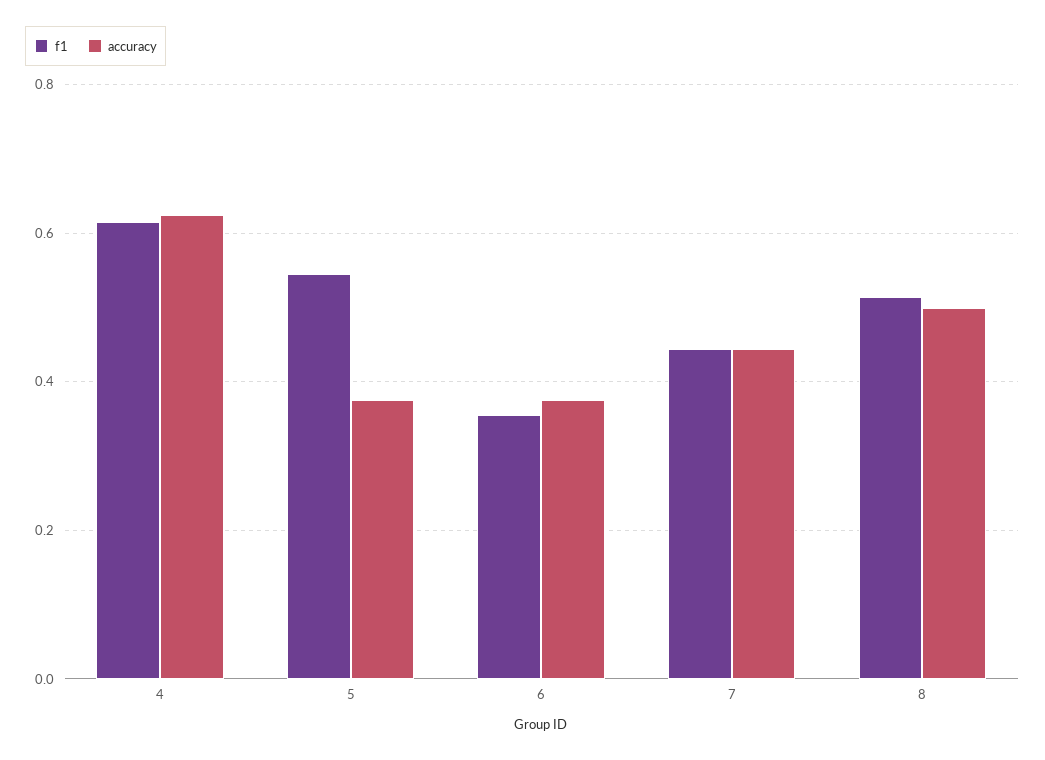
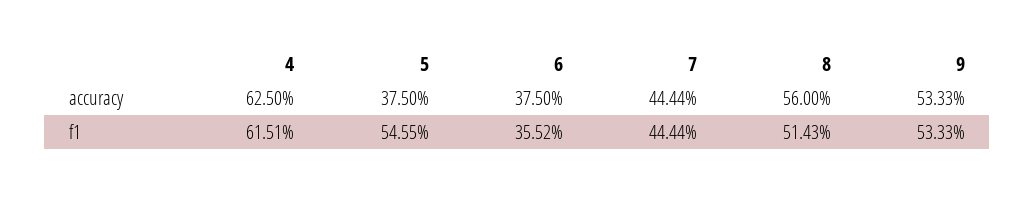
  {
    "f1": {
      "4": 0.6151,
      "5": 0.5455,
      "6": 0.3552,
      "7": 0.4444,
-     "8": 0.5143
+     "8": 0.5143,
+     "9": 0.5333
    },
    "accuracy": {
      "4": 0.625,
      "5": 0.375,
      "6": 0.375,
      "7": 0.4444,
-     "8": 0.5
+     "8": 0.56,
+     "9": 0.5333
    }
  }

